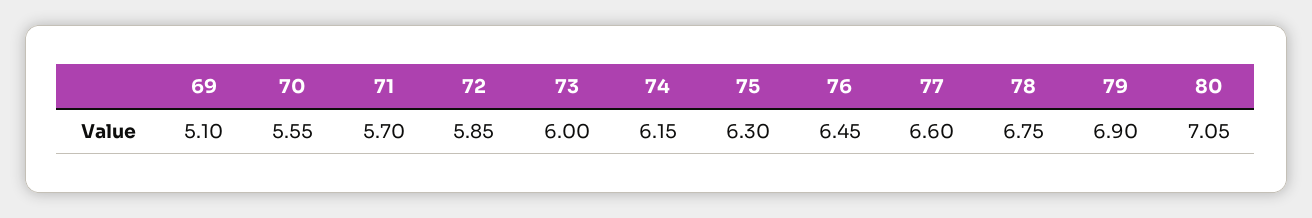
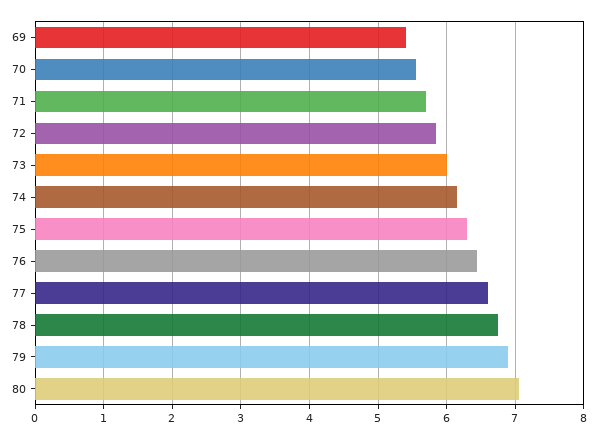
  {
-   "69": 5.1,
+   "69": 5.4,
    "70": 5.55,
    "71": 5.7,
    "72": 5.85,
    "73": 6,
    "74": 6.15,
    "75": 6.3,
    "76": 6.45,
    "77": 6.6,
    "78": 6.75,
    "79": 6.9,
    "80": 7.05
  }

